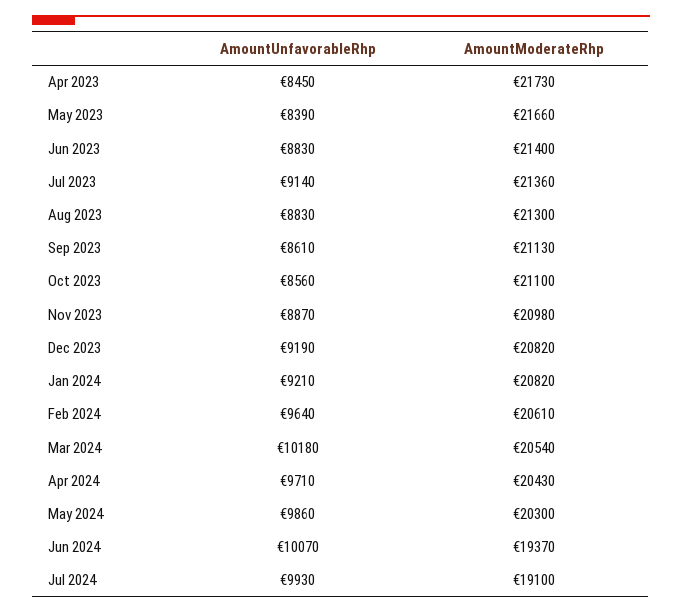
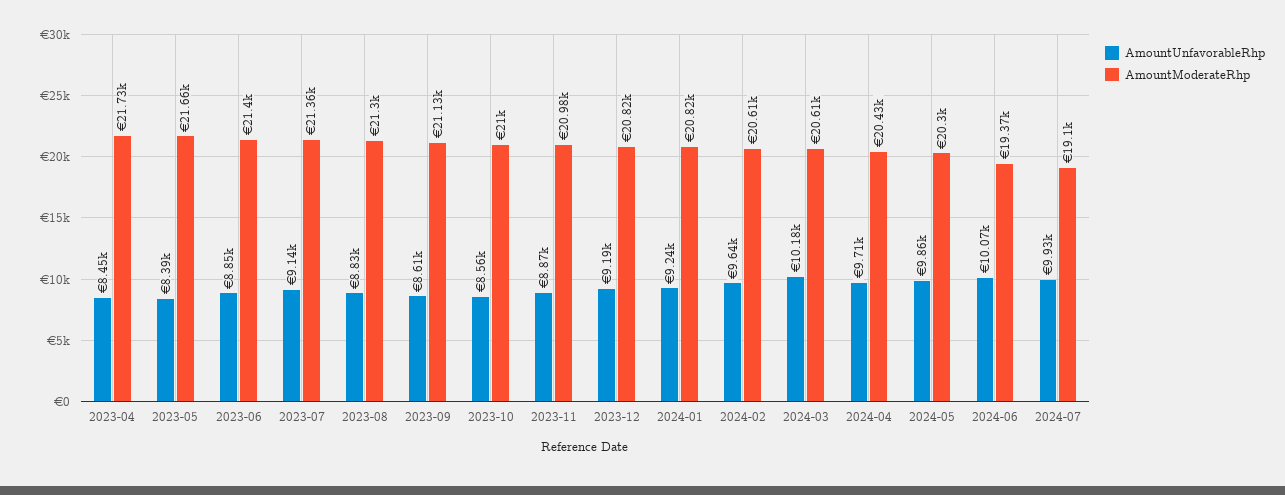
  {
    "AmountUnfavorableRhp": {
      "Apr 2023": 8450,
      "May 2023": 8390,
-     "Jun 2023": 8830,
+     "Jun 2023": 8850,
      "Jul 2023": 9140,
      "Aug 2023": 8830,
      "Sep 2023": 8610,
      "Oct 2023": 8560,
      "Nov 2023": 8870,
      "Dec 2023": 9190,
-     "Jan 2024": 9210,
+     "Jan 2024": 9240,
      "Feb 2024": 9640,
      "Mar 2024": 10180,
      "Apr 2024": 9710,
      "May 2024": 9860,
      "Jun 2024": 10070,
      "Jul 2024": 9930
    },
    "AmountModerateRhp": {
      "Apr 2023": 21730,
      "May 2023": 21660,
      "Jun 2023": 21400,
      "Jul 2023": 21360,
      "Aug 2023": 21300,
      "Sep 2023": 21130,
-     "Oct 2023": 21100,
+     "Oct 2023": 21000,
      "Nov 2023": 20980,
      "Dec 2023": 20820,
      "Jan 2024": 20820,
      "Feb 2024": 20610,
-     "Mar 2024": 20540,
+     "Mar 2024": 20610,
      "Apr 2024": 20430,
      "May 2024": 20300,
      "Jun 2024": 19370,
      "Jul 2024": 19100
    }
  }

